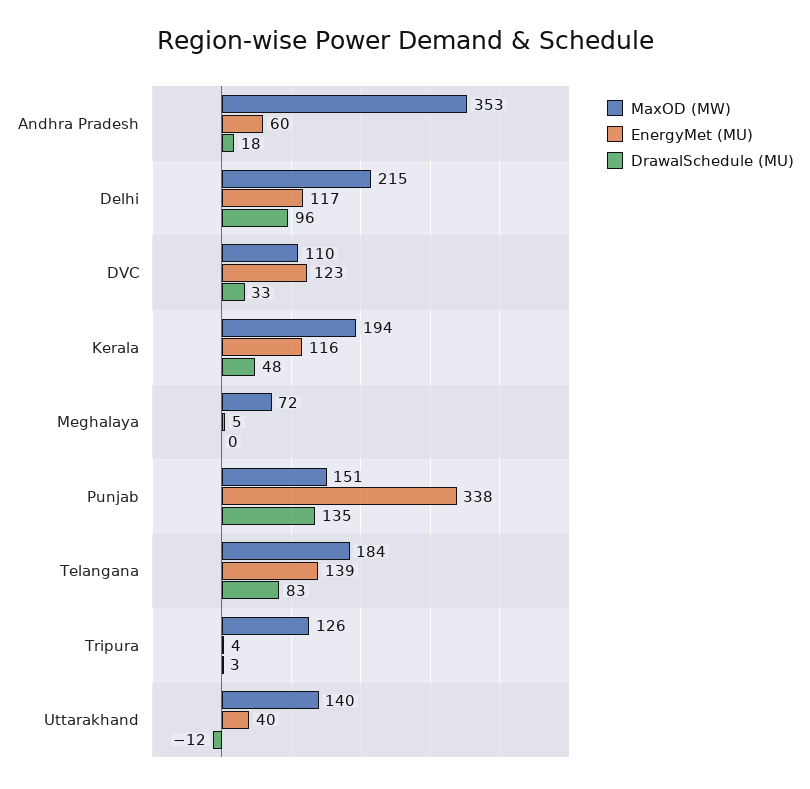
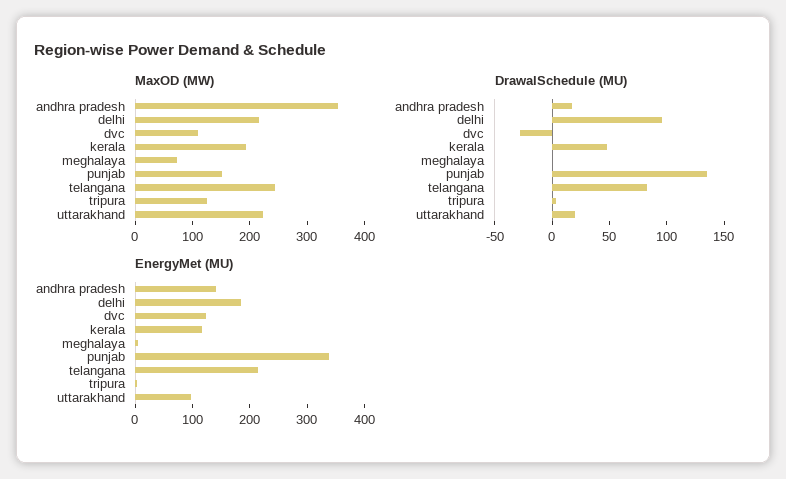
  {
    "MaxOD (MW)": {
      "Andhra Pradesh": 353,
      "Delhi": 215,
      "DVC": 110,
      "Kerala": 194,
      "Meghalaya": 72,
      "Punjab": 151,
-     "Telangana": 184,
+     "Telangana": 240,
      "Tripura": 126,
-     "Uttarakhand": 140
+     "Uttarakhand": 220
    },
    "EnergyMet (MU)": {
-     "Andhra Pradesh": 60,
+     "Andhra Pradesh": 140,
-     "Delhi": 117,
+     "Delhi": 180,
      "DVC": 123,
      "Kerala": 116,
      "Meghalaya": 5,
      "Punjab": 338,
-     "Telangana": 139,
+     "Telangana": 220,
      "Tripura": 4,
-     "Uttarakhand": 40
+     "Uttarakhand": 100
    },
    "DrawalSchedule (MU)": {
      "Andhra Pradesh": 18,
      "Delhi": 96,
-     "DVC": 33,
+     "DVC": -30,
      "Kerala": 48,
      "Meghalaya": 0,
      "Punjab": 135,
      "Telangana": 83,
      "Tripura": 3,
-     "Uttarakhand": -12
+     "Uttarakhand": 20
    }
  }

